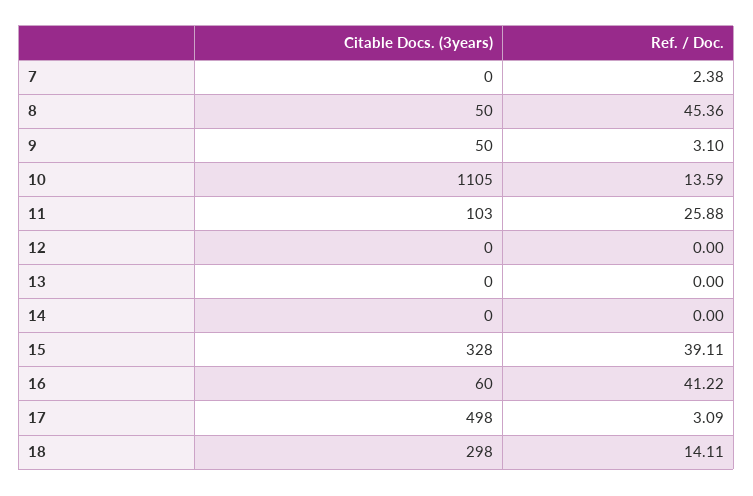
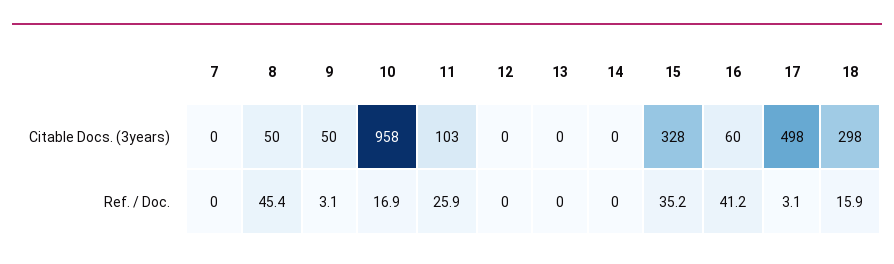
  {
    "Citable Docs. (3years)": {
      "7": 0,
      "8": 50,
      "9": 50,
-     "10": 1105,
+     "10": 958,
      "11": 103,
      "12": 0,
      "13": 0,
      "14": 0,
      "15": 328,
      "16": 60,
      "17": 498,
      "18": 298
    },
    "Ref. / Doc.": {
-     "7": 2.38,
+     "7": 0,
      "8": 45.36,
      "9": 3.1,
-     "10": 13.59,
+     "10": 16.9,
      "11": 25.88,
      "12": 0,
      "13": 0,
      "14": 0,
-     "15": 39.11,
+     "15": 35.2,
      "16": 41.22,
      "17": 3.09,
-     "18": 14.11
+     "18": 15.9
    }
  }

